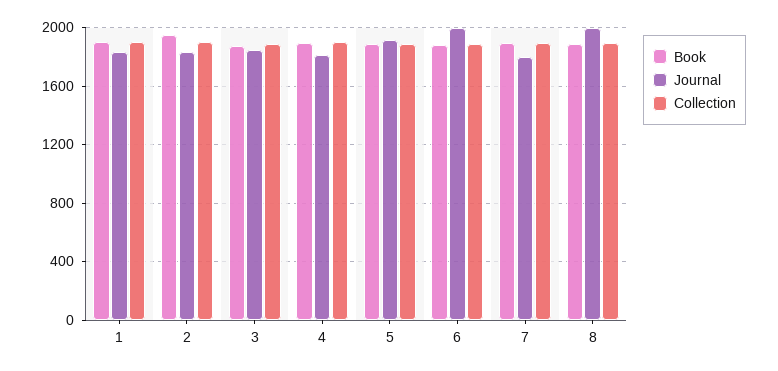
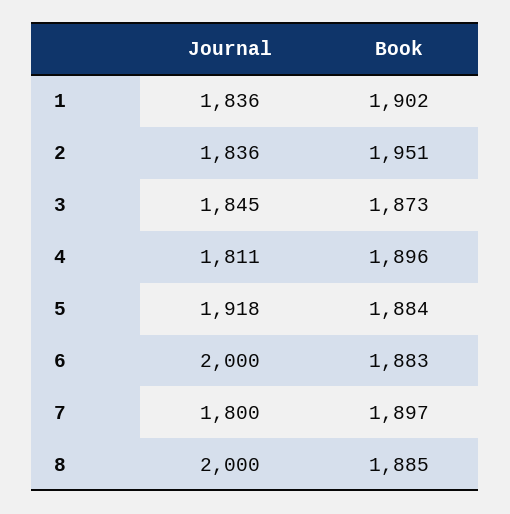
  {
    "Book": {
      "1": 1902,
      "2": 1951,
      "3": 1873,
      "4": 1896,
      "5": 1884,
      "6": 1883,
      "7": 1897,
      "8": 1885
    },
    "Journal": {
      "1": 1836,
      "2": 1836,
      "3": 1845,
      "4": 1811,
      "5": 1918,
      "6": 2000,
      "7": 1800,
      "8": 2000
-   },
+   }
-   "Collection": {
-     "1": 1900,
-     "2": 1900,
-     "3": 1900,
-     "4": 1900,
-     "5": 1900,
-     "6": 1900,
-     "7": 1900,
-     "8": 1900
-   }
  }

